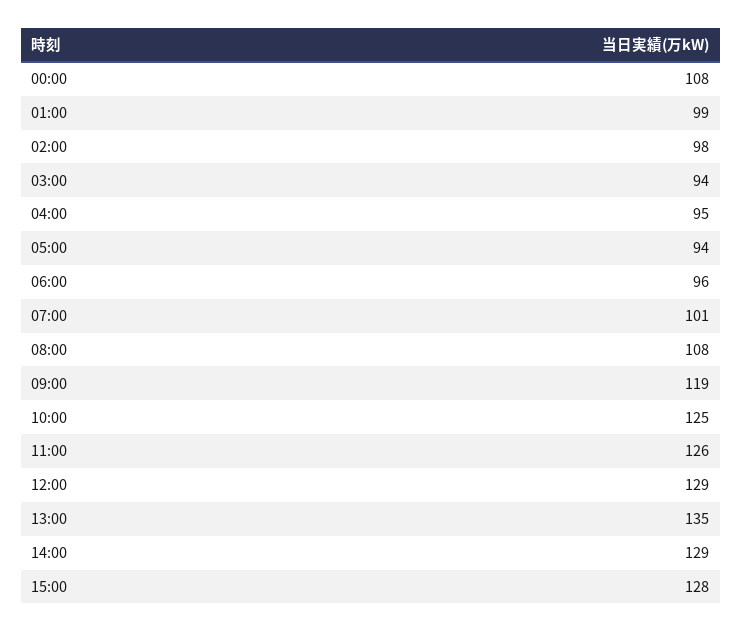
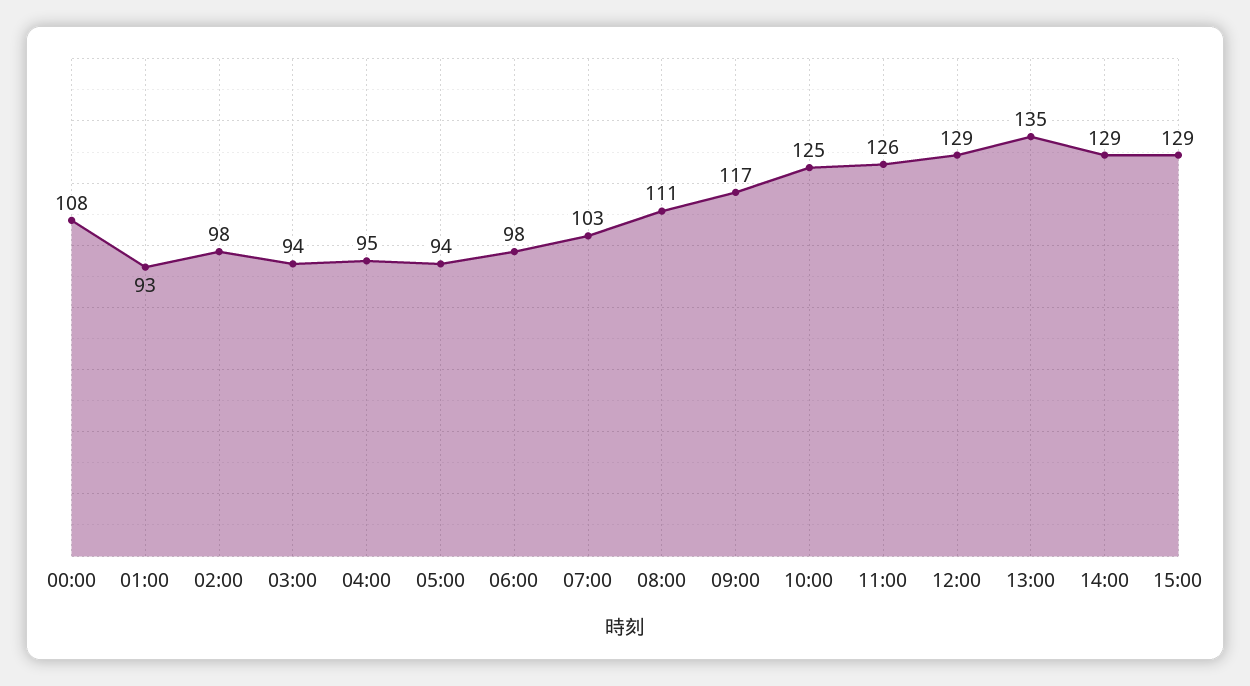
  {
    "00:00": 108,
-   "01:00": 99,
+   "01:00": 93,
    "02:00": 98,
    "03:00": 94,
    "04:00": 95,
    "05:00": 94,
-   "06:00": 96,
+   "06:00": 98,
-   "07:00": 101,
+   "07:00": 103,
-   "08:00": 108,
+   "08:00": 111,
-   "09:00": 119,
+   "09:00": 117,
    "10:00": 125,
    "11:00": 126,
    "12:00": 129,
    "13:00": 135,
    "14:00": 129,
-   "15:00": 128
+   "15:00": 129
  }

